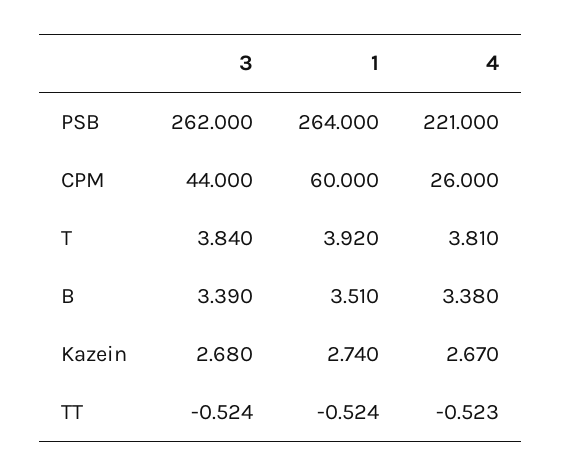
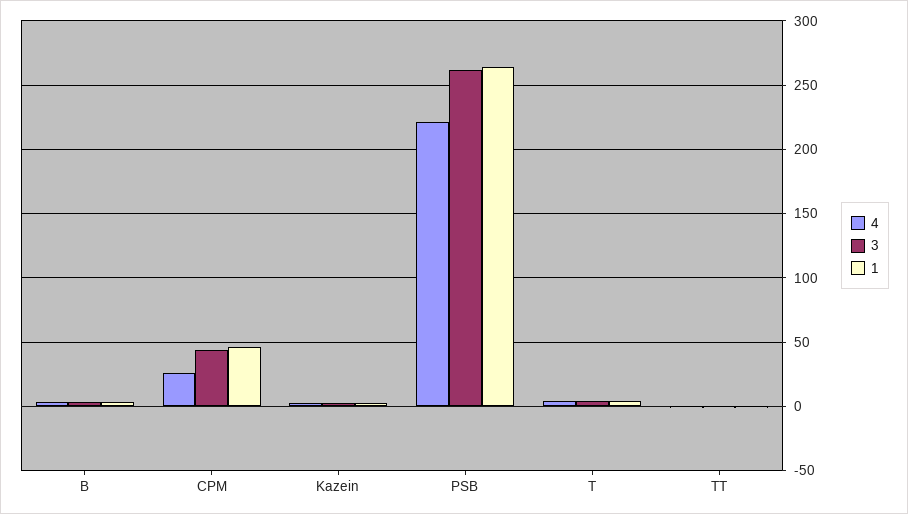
  {
    "3": {
      "PSB": 262,
      "CPM": 44,
      "T": 3.84,
      "B": 3.39,
      "Kazein": 2.68,
      "TT": -0.524
    },
    "1": {
      "PSB": 264,
-     "CPM": 60,
+     "CPM": 45,
      "T": 3.92,
      "B": 3.51,
      "Kazein": 2.74,
      "TT": -0.524
    },
    "4": {
      "PSB": 221,
      "CPM": 26,
      "T": 3.81,
      "B": 3.38,
      "Kazein": 2.67,
      "TT": -0.523
    }
  }

